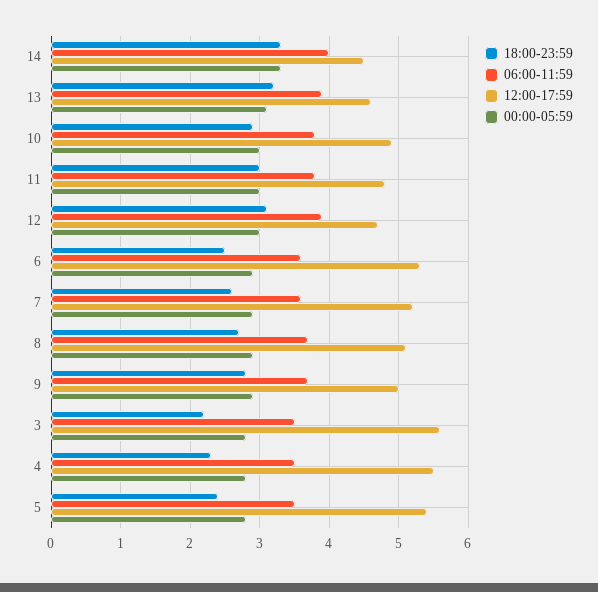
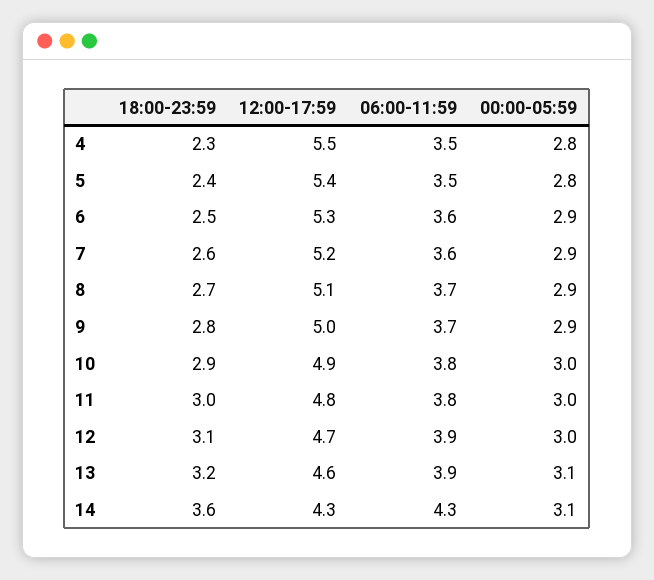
  {
    "18:00-23:59": {
-     "14": 3.3,
+     "14": 3.6,
      "13": 3.2,
      "10": 2.9,
      "11": 3,
      "12": 3.1,
      "6": 2.5,
      "7": 2.6,
      "8": 2.7,
      "9": 2.8,
-     "3": 2.2,
      "4": 2.3,
      "5": 2.4
    },
    "06:00-11:59": {
-     "14": 4,
+     "14": 4.3,
      "13": 3.9,
      "10": 3.8,
      "11": 3.8,
      "12": 3.9,
      "6": 3.6,
      "7": 3.6,
      "8": 3.7,
      "9": 3.7,
-     "3": 3.5,
      "4": 3.5,
      "5": 3.5
    },
    "12:00-17:59": {
-     "14": 4.5,
+     "14": 4.3,
      "13": 4.6,
      "10": 4.9,
      "11": 4.8,
      "12": 4.7,
      "6": 5.3,
      "7": 5.2,
      "8": 5.1,
      "9": 5,
-     "3": 5.6,
      "4": 5.5,
      "5": 5.4
    },
    "00:00-05:59": {
-     "14": 3.3,
+     "14": 3.1,
      "13": 3.1,
      "10": 3,
      "11": 3,
      "12": 3,
      "6": 2.9,
      "7": 2.9,
      "8": 2.9,
      "9": 2.9,
-     "3": 2.8,
      "4": 2.8,
      "5": 2.8
    }
  }

